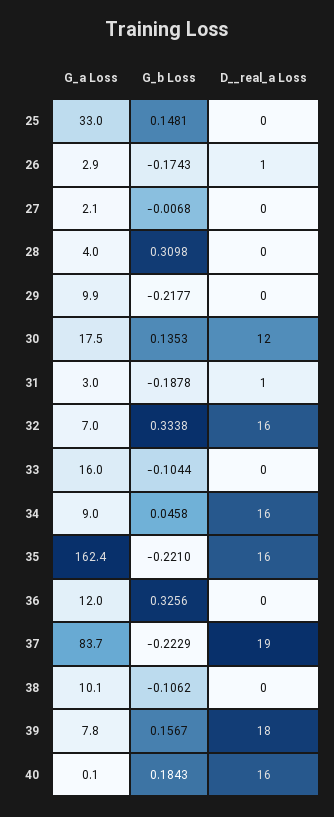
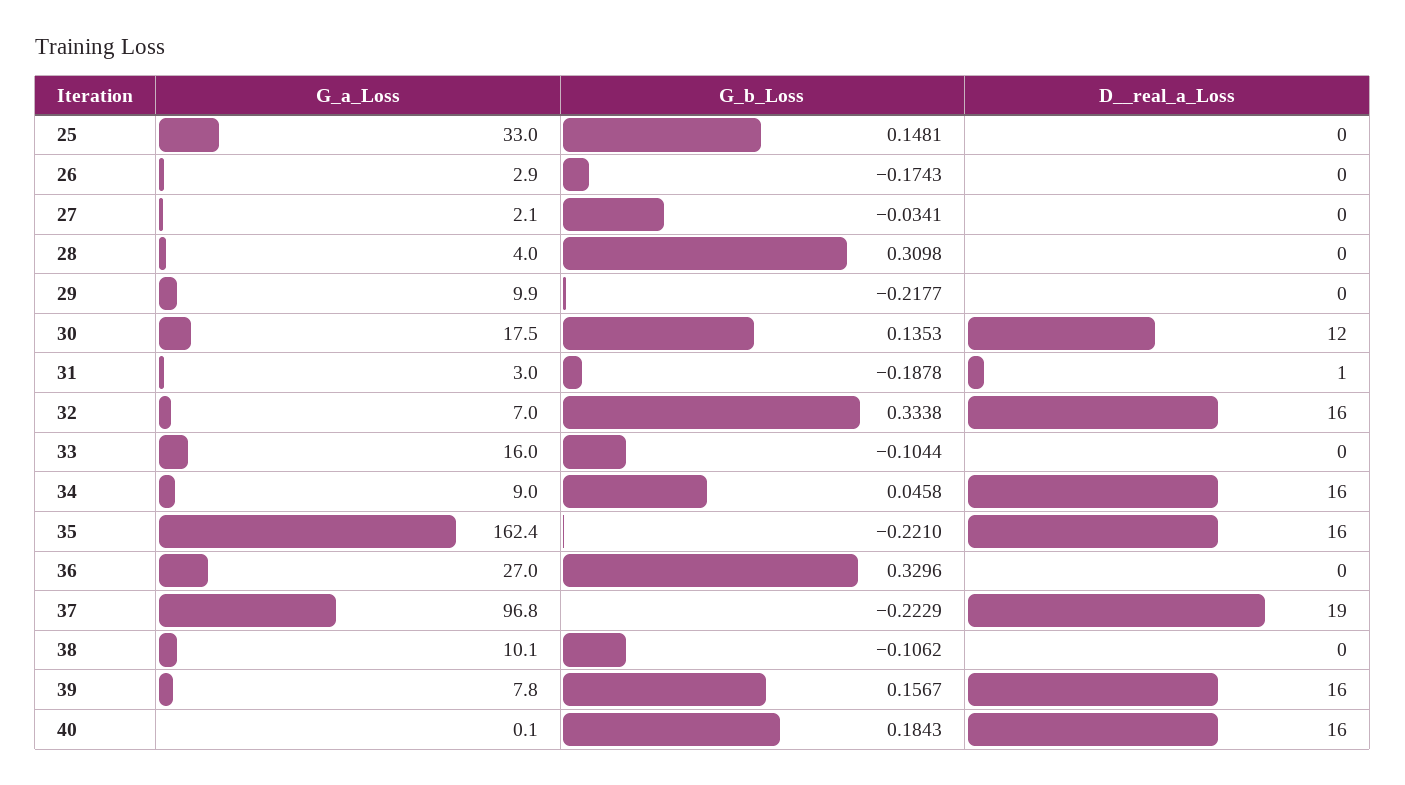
  {
    "G_a Loss": {
      "25": 33,
      "26": 2.9,
      "27": 2.1,
      "28": 4,
      "29": 9.9,
      "30": 17.5,
      "31": 3,
      "32": 7,
      "33": 16,
      "34": 9,
      "35": 162.4,
-     "36": 12,
+     "36": 27,
-     "37": 83.7,
+     "37": 96.8,
      "38": 10.1,
      "39": 7.8,
      "40": 0.1
    },
    "G_b Loss": {
      "25": 0.1481,
      "26": -0.1743,
-     "27": -0.0068,
+     "27": -0.0341,
      "28": 0.3098,
      "29": -0.2177,
      "30": 0.1353,
      "31": -0.1878,
      "32": 0.3338,
      "33": -0.1044,
      "34": 0.0458,
      "35": -0.221,
-     "36": 0.3256,
+     "36": 0.3296,
      "37": -0.2229,
      "38": -0.1062,
      "39": 0.1567,
      "40": 0.1843
    },
    "D__real_a Loss": {
      "25": 0,
-     "26": 1,
+     "26": 0,
      "27": 0,
      "28": 0,
      "29": 0,
      "30": 12,
      "31": 1,
      "32": 16,
      "33": 0,
      "34": 16,
      "35": 16,
      "36": 0,
      "37": 19,
      "38": 0,
-     "39": 18,
+     "39": 16,
      "40": 16
    }
  }

